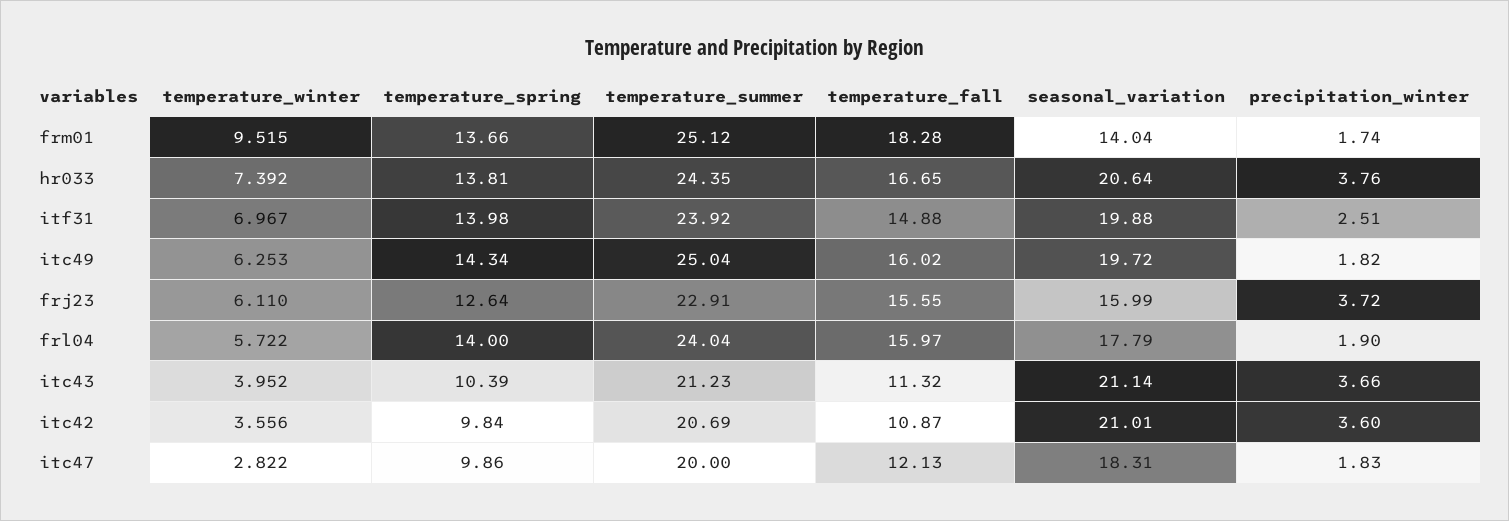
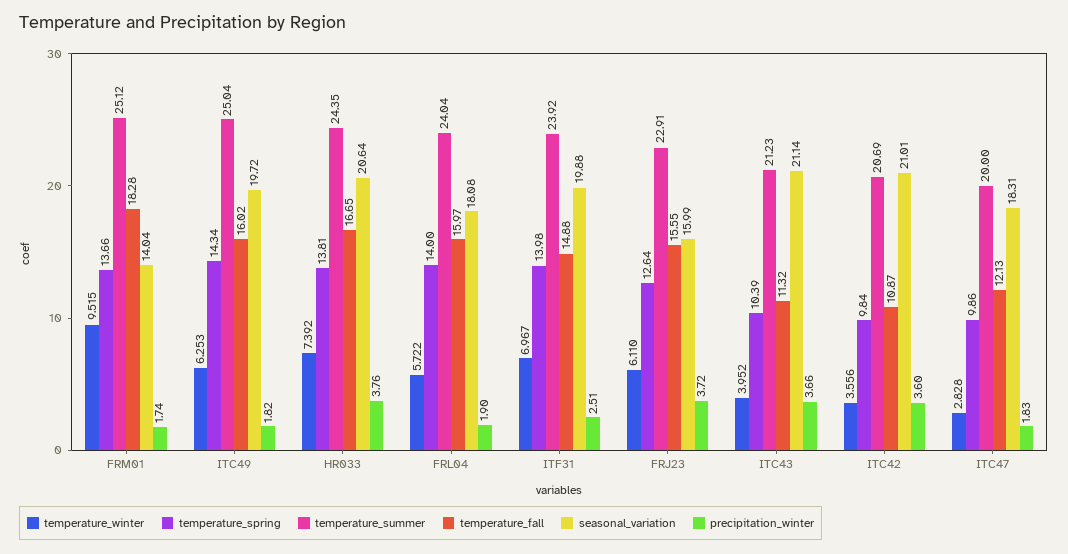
  {
    "temperature_winter": {
      "frm01": 9.515,
      "hr033": 7.392,
      "itf31": 6.967,
      "itc49": 6.253,
      "frj23": 6.11,
      "frl04": 5.722,
      "itc43": 3.952,
      "itc42": 3.556,
-     "itc47": 2.822
+     "itc47": 2.828
    },
    "temperature_spring": {
      "frm01": 13.66,
      "hr033": 13.81,
      "itf31": 13.98,
      "itc49": 14.34,
      "frj23": 12.64,
      "frl04": 14,
      "itc43": 10.39,
      "itc42": 9.84,
      "itc47": 9.86
    },
    "temperature_summer": {
      "frm01": 25.12,
      "hr033": 24.35,
      "itf31": 23.92,
      "itc49": 25.04,
      "frj23": 22.91,
      "frl04": 24.04,
      "itc43": 21.23,
      "itc42": 20.69,
      "itc47": 20
    },
    "temperature_fall": {
      "frm01": 18.28,
      "hr033": 16.65,
      "itf31": 14.88,
      "itc49": 16.02,
      "frj23": 15.55,
      "frl04": 15.97,
      "itc43": 11.32,
      "itc42": 10.87,
      "itc47": 12.13
    },
    "seasonal_variation": {
      "frm01": 14.04,
      "hr033": 20.64,
      "itf31": 19.88,
      "itc49": 19.72,
      "frj23": 15.99,
-     "frl04": 17.79,
+     "frl04": 18.08,
      "itc43": 21.14,
      "itc42": 21.01,
      "itc47": 18.31
    },
    "precipitation_winter": {
      "frm01": 1.74,
      "hr033": 3.76,
      "itf31": 2.51,
      "itc49": 1.82,
      "frj23": 3.72,
      "frl04": 1.9,
      "itc43": 3.66,
      "itc42": 3.6,
      "itc47": 1.83
    }
  }

